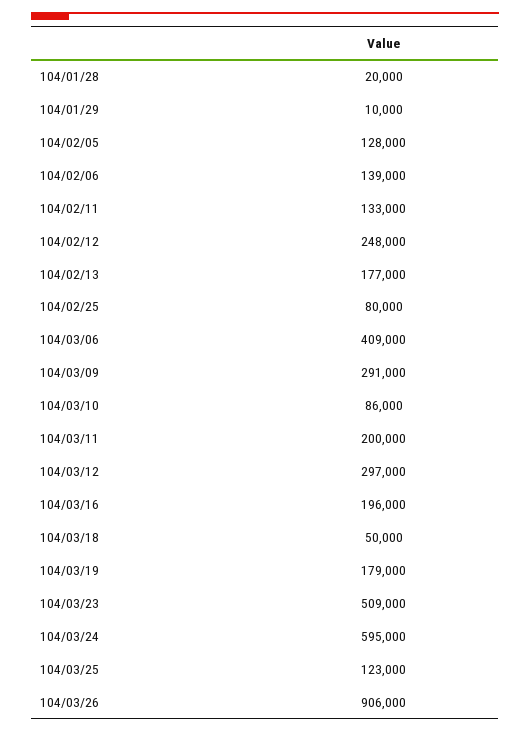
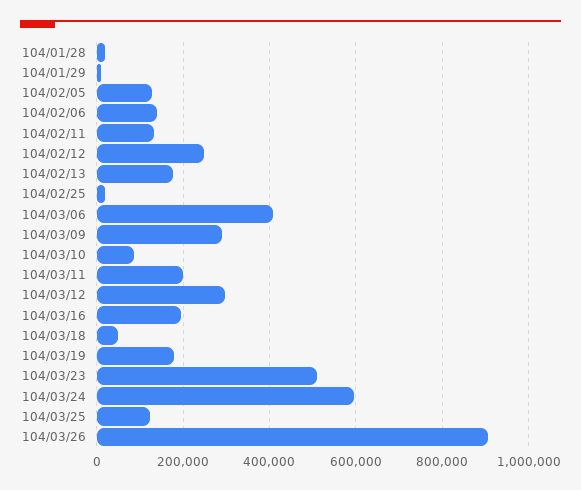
  {
    "104/01/28": 20000,
    "104/01/29": 10000,
    "104/02/05": 128000,
    "104/02/06": 139000,
    "104/02/11": 133000,
    "104/02/12": 248000,
    "104/02/13": 177000,
-   "104/02/25": 80000,
+   "104/02/25": 20000,
    "104/03/06": 409000,
    "104/03/09": 291000,
    "104/03/10": 86000,
    "104/03/11": 200000,
    "104/03/12": 297000,
    "104/03/16": 196000,
    "104/03/18": 50000,
    "104/03/19": 179000,
    "104/03/23": 509000,
    "104/03/24": 595000,
    "104/03/25": 123000,
    "104/03/26": 906000
  }

